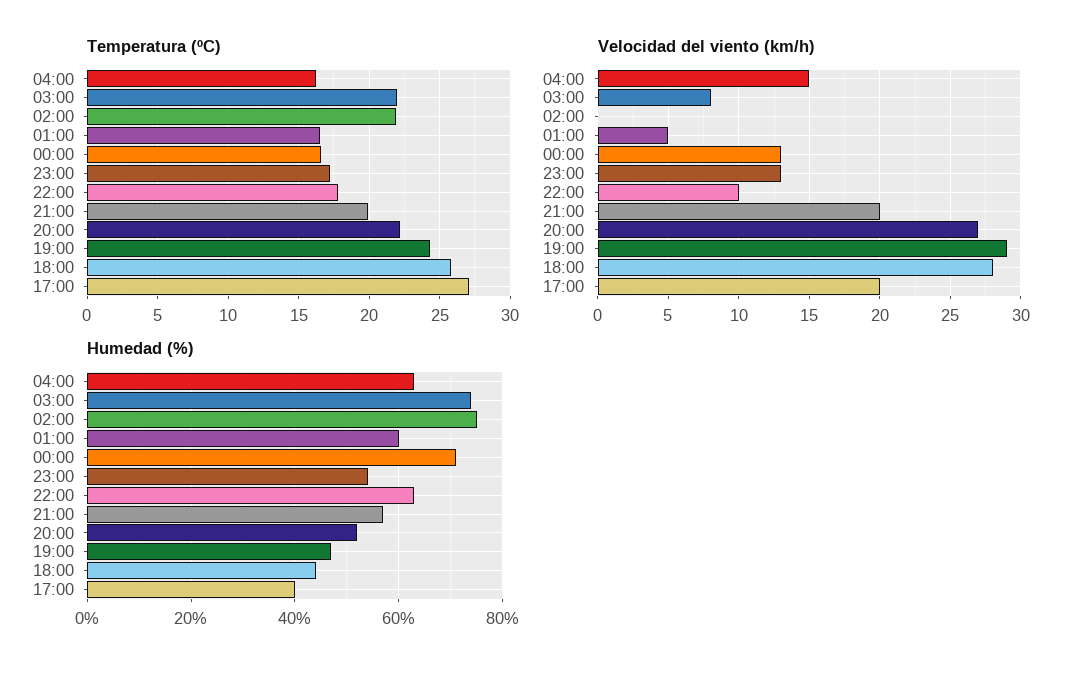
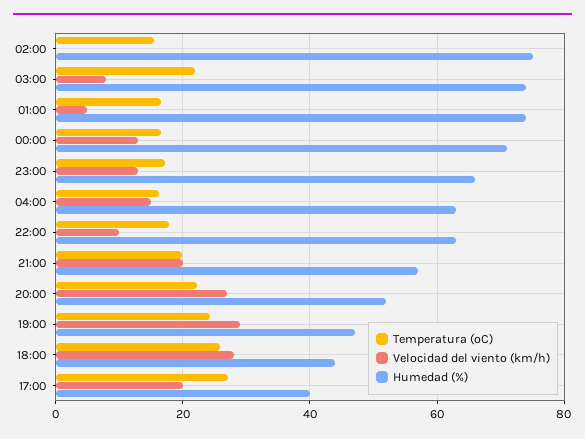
  {
    "Temperatura (ºC)": {
      "04:00": 16,
      "03:00": 22,
-     "02:00": 22,
+     "02:00": 16,
      "01:00": 16.5,
      "00:00": 16.5,
      "23:00": 17,
      "22:00": 18,
      "21:00": 20,
      "20:00": 22,
      "19:00": 24.5,
      "18:00": 26,
      "17:00": 27
    },
    "Velocidad del viento (km/h)": {
      "04:00": 15,
      "03:00": 8,
      "02:00": 0,
      "01:00": 5,
      "00:00": 13,
      "23:00": 13,
      "22:00": 10,
      "21:00": 20,
      "20:00": 27,
      "19:00": 29,
      "18:00": 28,
      "17:00": 20
    },
    "Humedad (%)": {
      "04:00": 64,
      "03:00": 74,
      "02:00": 76,
-     "01:00": 60,
+     "01:00": 74,
      "00:00": 72,
-     "23:00": 55,
+     "23:00": 66,
      "22:00": 64,
      "21:00": 58,
      "20:00": 52,
      "19:00": 48,
      "18:00": 44,
      "17:00": 40
    }
  }

